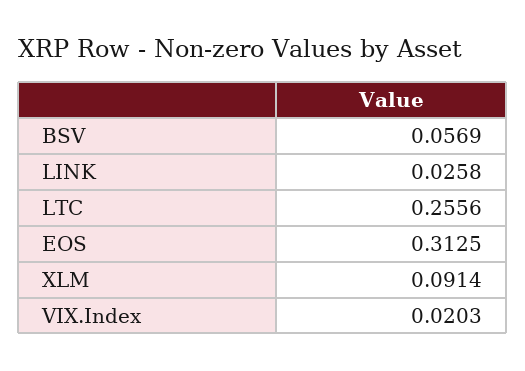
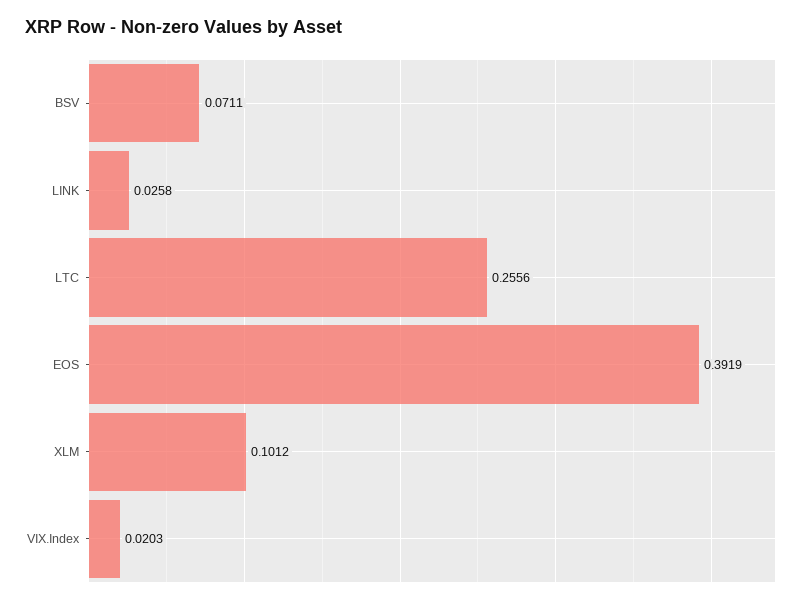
  {
-   "BSV": 0.0569,
+   "BSV": 0.0711,
    "LINK": 0.0258,
    "LTC": 0.2556,
-   "EOS": 0.3125,
+   "EOS": 0.3919,
-   "XLM": 0.0914,
+   "XLM": 0.1012,
    "VIX.Index": 0.0203
  }

